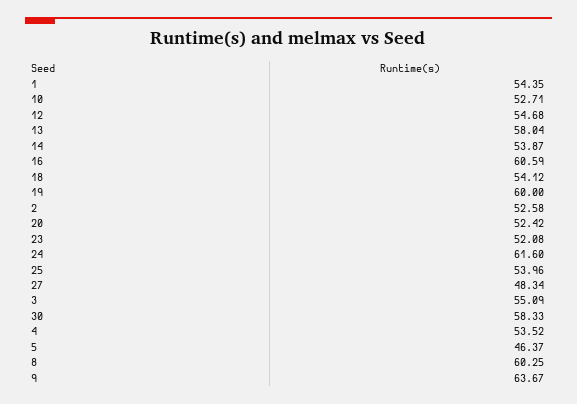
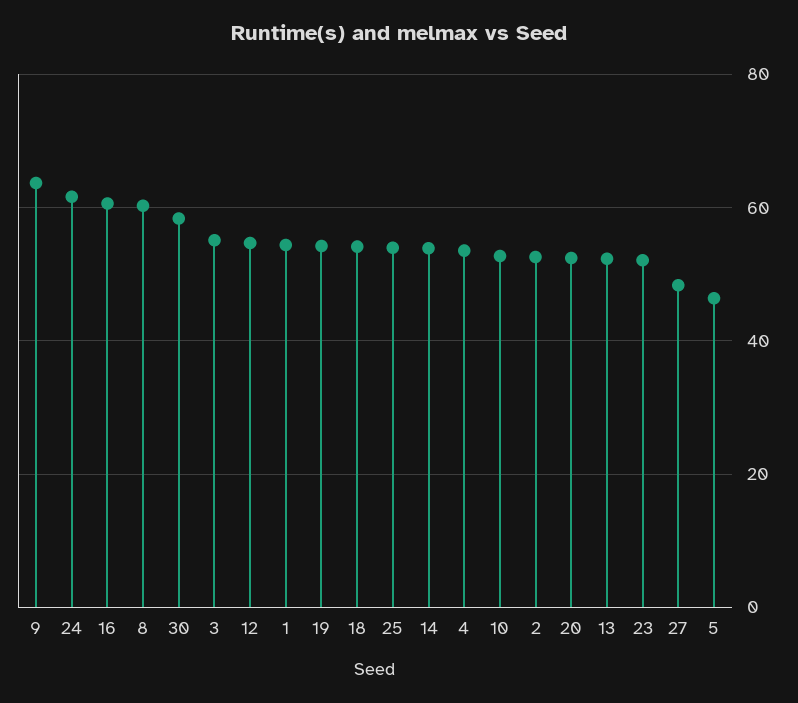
  {
    "1": 54.35,
    "10": 52.71,
    "12": 54.68,
-   "13": 58.04,
+   "13": 52,
    "14": 53.87,
    "16": 60.59,
    "18": 54.12,
-   "19": 60,
+   "19": 54,
    "2": 52.58,
    "20": 52.42,
    "23": 52.08,
    "24": 61.6,
    "25": 53.96,
    "27": 48.34,
    "3": 55.09,
    "30": 58.33,
    "4": 53.52,
    "5": 46.37,
    "8": 60.25,
    "9": 63.67
  }

